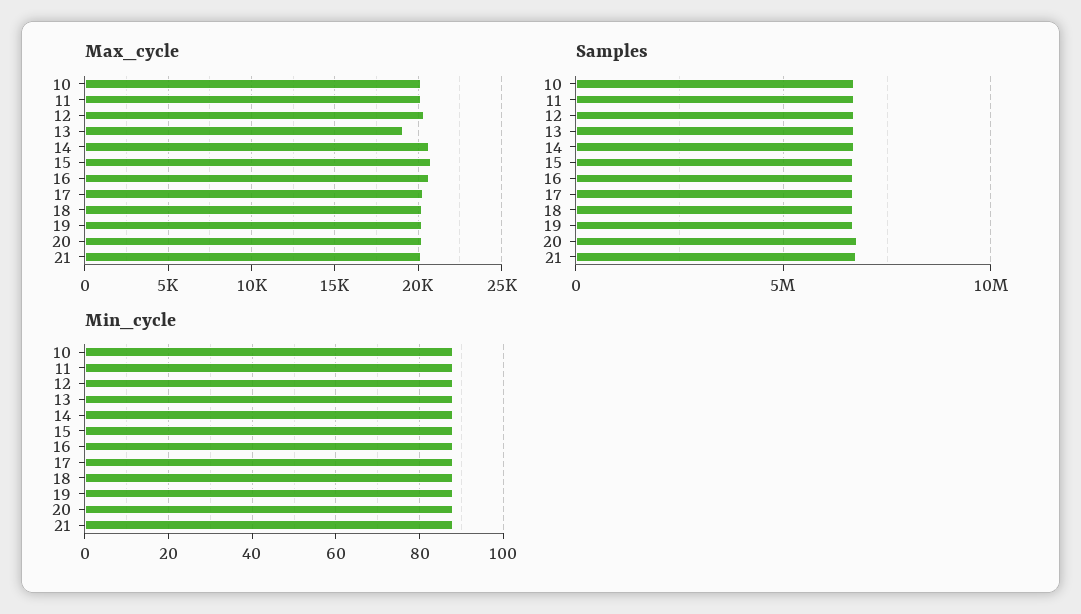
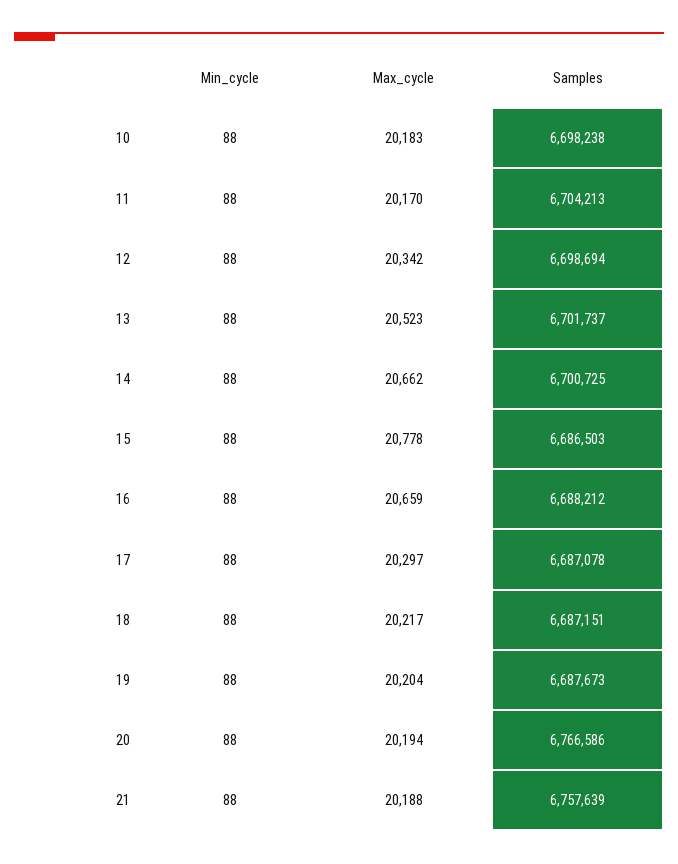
  {
    "Max_cycle": {
      "10": 20183,
      "11": 20170,
      "12": 20342,
-     "13": 19000,
+     "13": 20523,
      "14": 20662,
      "15": 20778,
      "16": 20659,
      "17": 20297,
      "18": 20217,
      "19": 20204,
      "20": 20194,
      "21": 20188
    },
    "Samples": {
      "10": 6698238,
      "11": 6704213,
      "12": 6698694,
      "13": 6701737,
      "14": 6700725,
      "15": 6686503,
      "16": 6688212,
      "17": 6687078,
      "18": 6687151,
      "19": 6687673,
      "20": 6766586,
      "21": 6757639
    },
    "Min_cycle": {
      "10": 88,
      "11": 88,
      "12": 88,
      "13": 88,
      "14": 88,
      "15": 88,
      "16": 88,
      "17": 88,
      "18": 88,
      "19": 88,
      "20": 88,
      "21": 88
    }
  }

